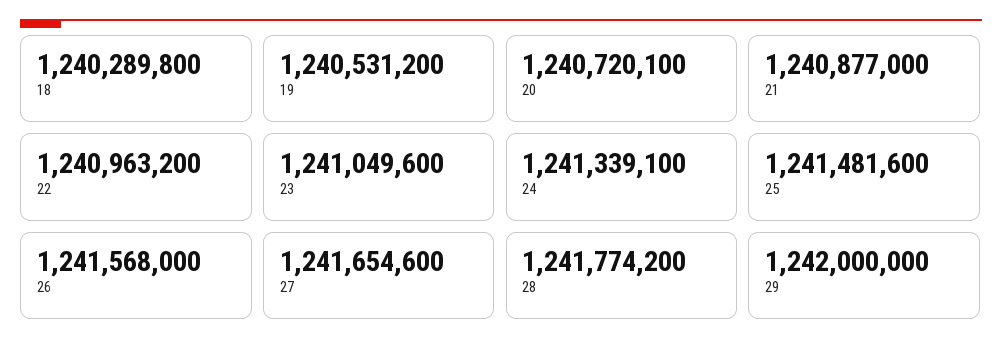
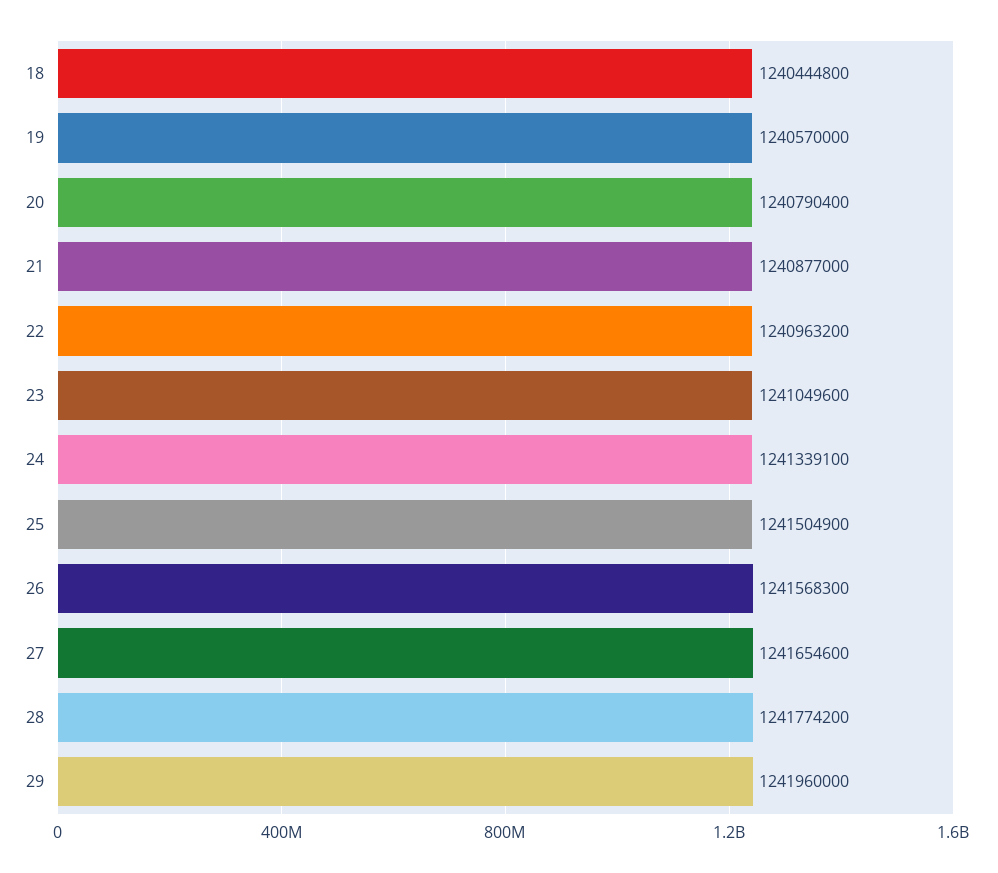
  {
-   "18": 1240289800,
+   "18": 1240444800,
-   "19": 1240531200,
+   "19": 1240570000,
-   "20": 1240720100,
+   "20": 1240790400,
    "21": 1240877000,
    "22": 1240963200,
    "23": 1241049600,
    "24": 1241339100,
-   "25": 1241481600,
+   "25": 1241504900,
-   "26": 1241568000,
+   "26": 1241568300,
    "27": 1241654600,
    "28": 1241774200,
-   "29": 1242000000
+   "29": 1241960000
  }

